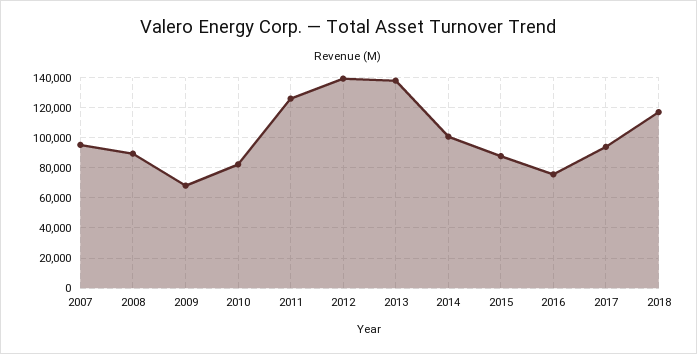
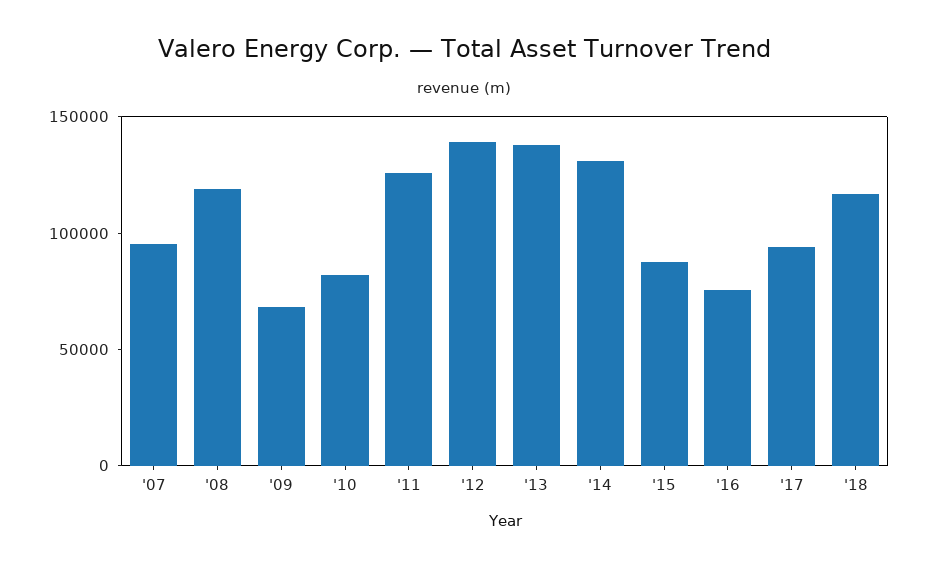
  {
    "2007": 95000,
-   "2008": 90000,
+   "2008": 120000,
    "2009": 70000,
    "2010": 80000,
    "2011": 125000,
    "2012": 140000,
    "2013": 140000,
-   "2014": 100000,
+   "2014": 130000,
    "2015": 90000,
    "2016": 75000,
    "2017": 95000,
    "2018": 115000
  }

